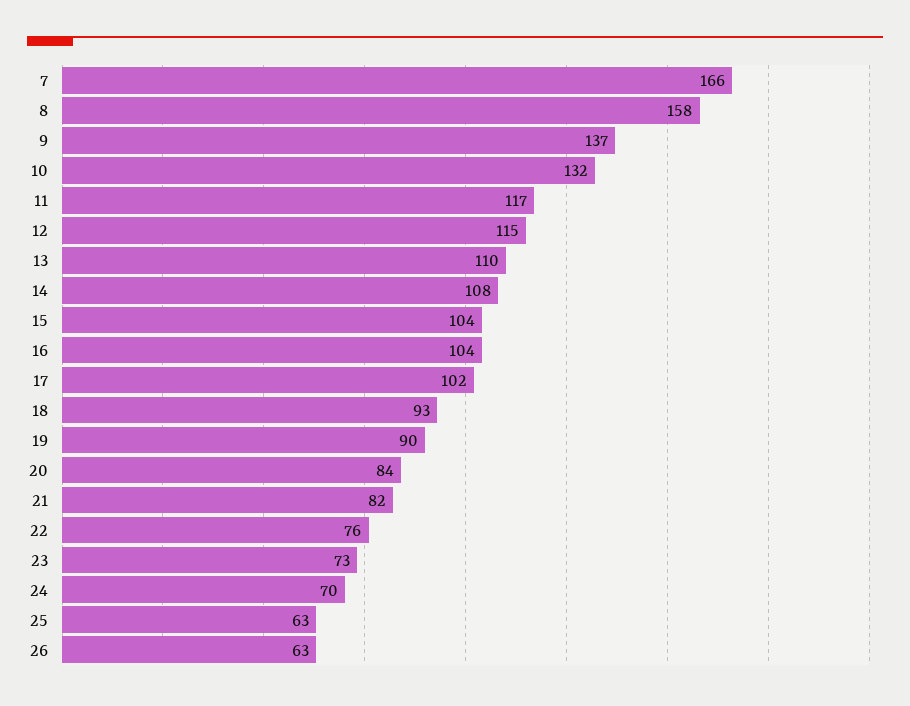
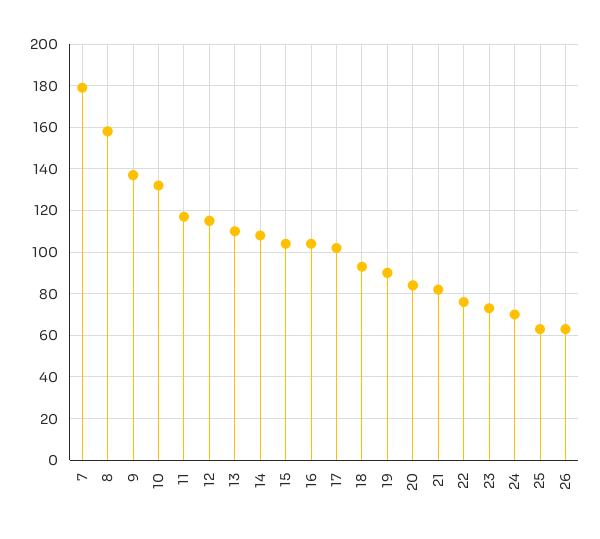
  {
-   "7": 166,
+   "7": 180,
    "8": 158,
    "9": 137,
    "10": 132,
    "11": 117,
    "12": 115,
    "13": 110,
    "14": 108,
    "15": 104,
    "16": 104,
    "17": 102,
    "18": 93,
    "19": 90,
    "20": 84,
    "21": 82,
    "22": 76,
    "23": 73,
    "24": 70,
    "25": 63,
    "26": 63
  }

